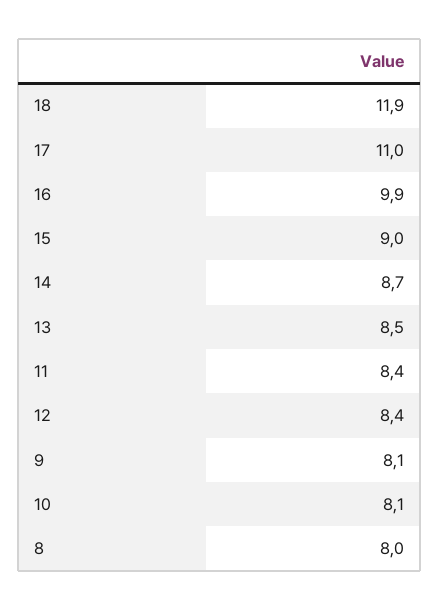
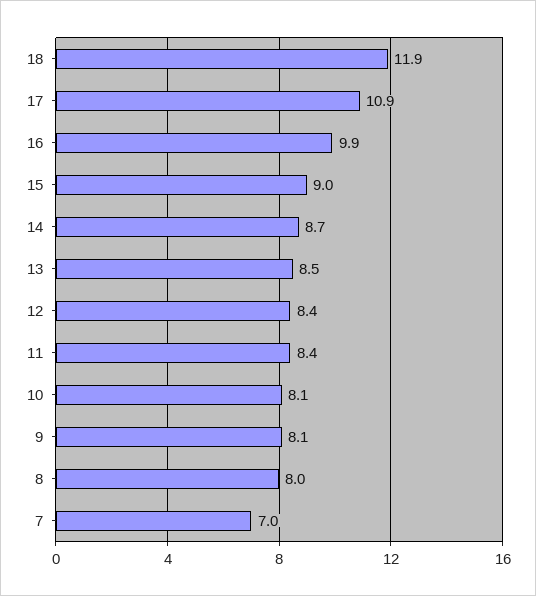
  {
    "18": 11.9,
-   "17": 11,
+   "17": 10.9,
    "16": 9.9,
    "15": 9,
    "14": 8.7,
    "13": 8.5,
    "11": 8.4,
    "12": 8.4,
    "9": 8.1,
    "10": 8.1,
-   "8": 8
+   "8": 8,
+   "7": 7
  }

